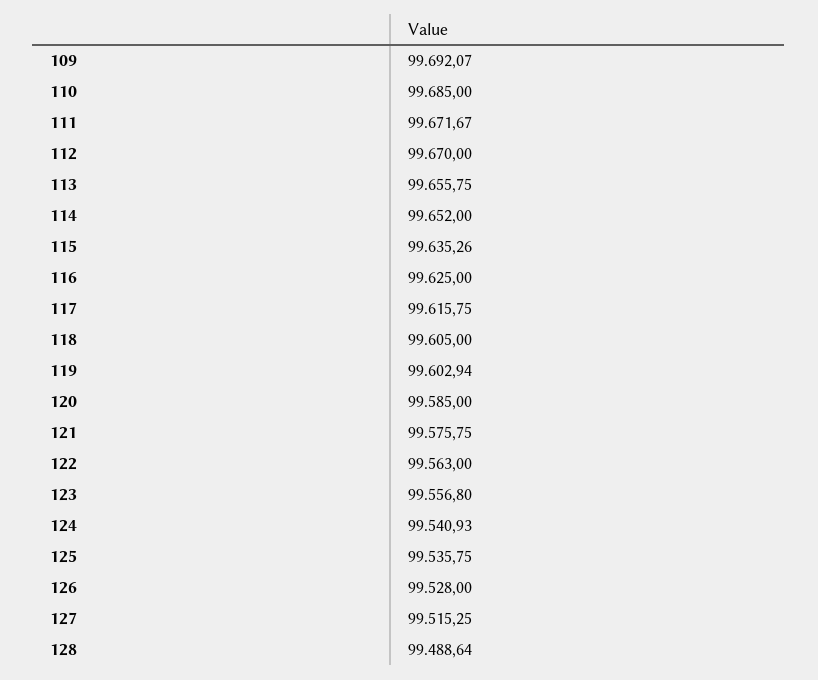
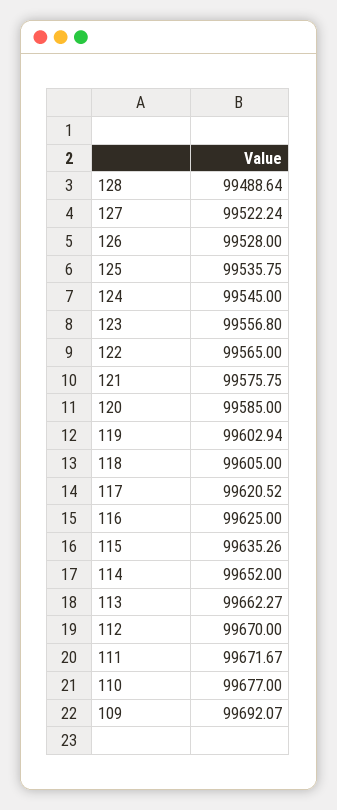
  {
    "109": 99692.07,
-   "110": 99685,
+   "110": 99677,
    "111": 99671.67,
    "112": 99670,
-   "113": 99655.75,
+   "113": 99662.27,
    "114": 99652,
    "115": 99635.26,
    "116": 99625,
-   "117": 99615.75,
+   "117": 99620.52,
    "118": 99605,
    "119": 99602.94,
    "120": 99585,
    "121": 99575.75,
-   "122": 99563,
+   "122": 99565,
    "123": 99556.8,
-   "124": 99540.93,
+   "124": 99545,
    "125": 99535.75,
    "126": 99528,
-   "127": 99515.25,
+   "127": 99522.24,
    "128": 99488.64
  }

